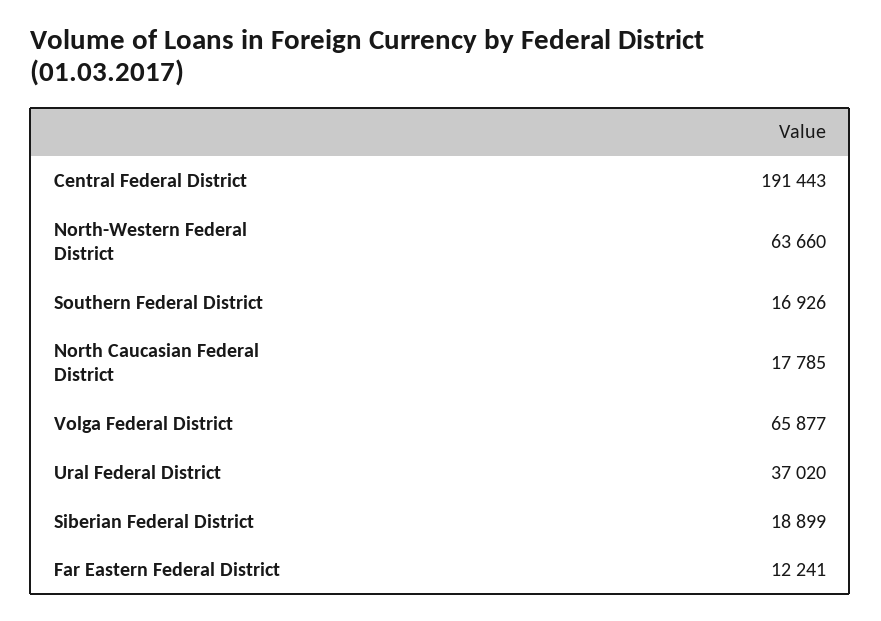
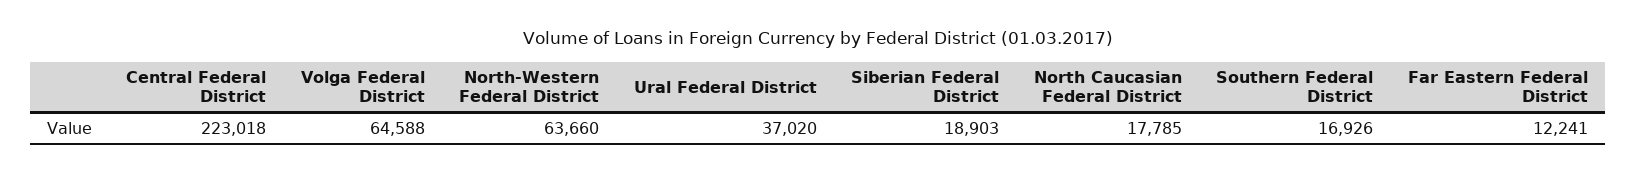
  {
-   "Central Federal District": 191443,
+   "Central Federal District": 223018,
    "North-Western Federal District": 63660,
    "Southern Federal District": 16926,
    "North Caucasian Federal District": 17785,
-   "Volga Federal District": 65877,
+   "Volga Federal District": 64588,
    "Ural Federal District": 37020,
-   "Siberian Federal District": 18899,
+   "Siberian Federal District": 18903,
    "Far Eastern Federal District": 12241
  }

